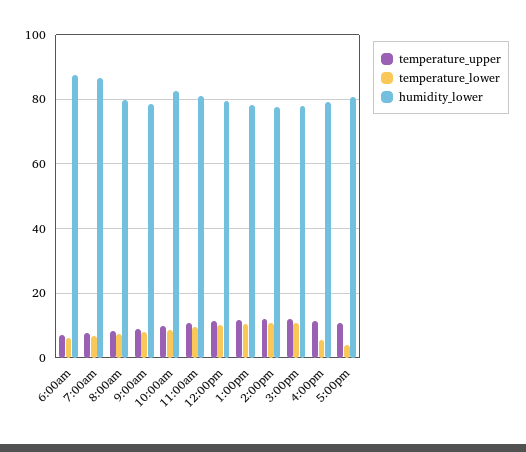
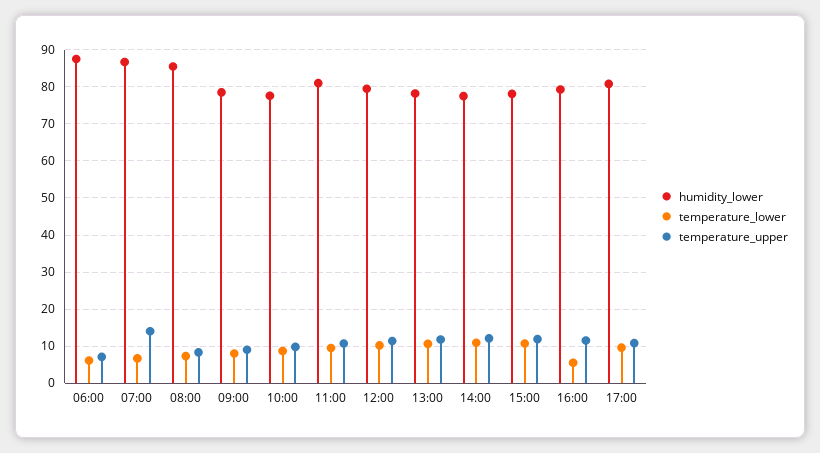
  {
    "temperature_upper": {
      "6:00am": 8,
-     "7:00am": 8,
+     "7:00am": 14,
      "8:00am": 8,
      "9:00am": 10,
      "10:00am": 10,
      "11:00am": 10,
      "12:00pm": 12,
      "1:00pm": 12,
      "2:00pm": 12,
      "3:00pm": 12,
      "4:00pm": 12,
      "5:00pm": 10
    },
    "temperature_lower": {
      "6:00am": 6,
      "7:00am": 6,
      "8:00am": 8,
      "9:00am": 8,
      "10:00am": 8,
      "11:00am": 10,
      "12:00pm": 10,
      "1:00pm": 10,
      "2:00pm": 10,
      "3:00pm": 10,
      "4:00pm": 6,
-     "5:00pm": 4
+     "5:00pm": 10
    },
    "humidity_lower": {
      "6:00am": 88,
      "7:00am": 86,
-     "8:00am": 80,
+     "8:00am": 86,
      "9:00am": 78,
-     "10:00am": 82,
+     "10:00am": 78,
      "11:00am": 82,
      "12:00pm": 80,
      "1:00pm": 78,
      "2:00pm": 78,
      "3:00pm": 78,
      "4:00pm": 80,
      "5:00pm": 80
    }
  }

